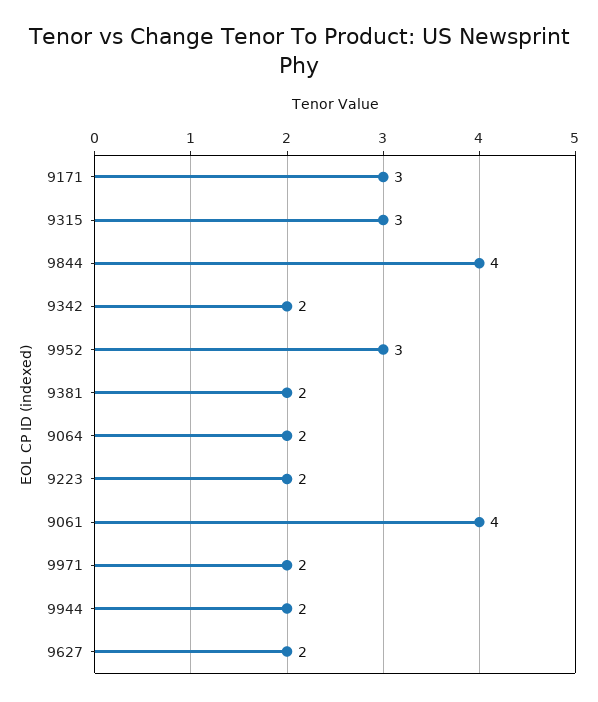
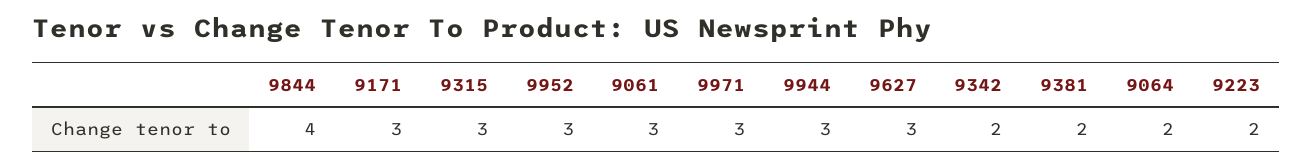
  {
    "9171": 3,
    "9315": 3,
    "9844": 4,
    "9342": 2,
    "9952": 3,
    "9381": 2,
    "9064": 2,
    "9223": 2,
-   "9061": 4,
+   "9061": 3,
-   "9971": 2,
+   "9971": 3,
-   "9944": 2,
+   "9944": 3,
-   "9627": 2
+   "9627": 3
  }

